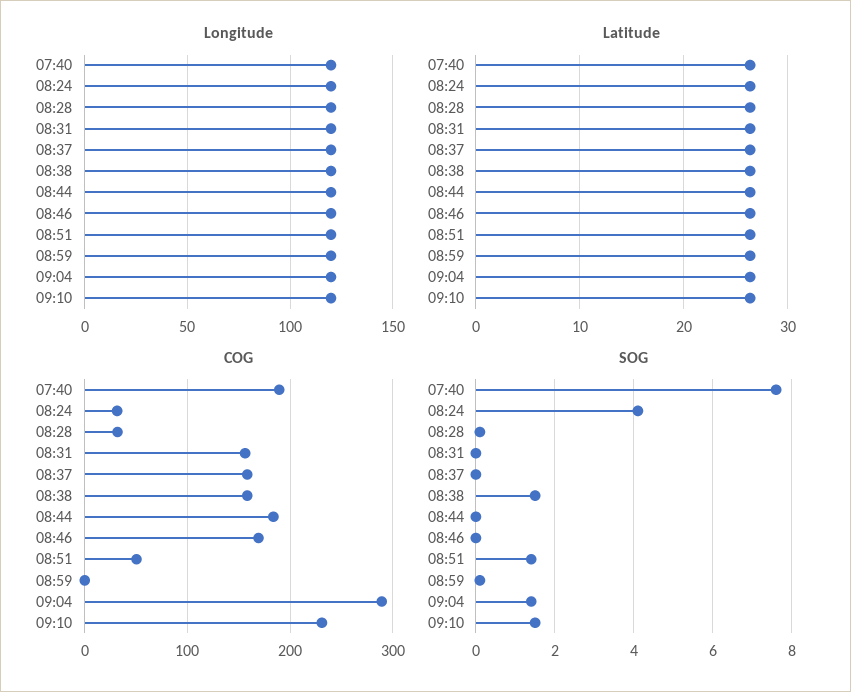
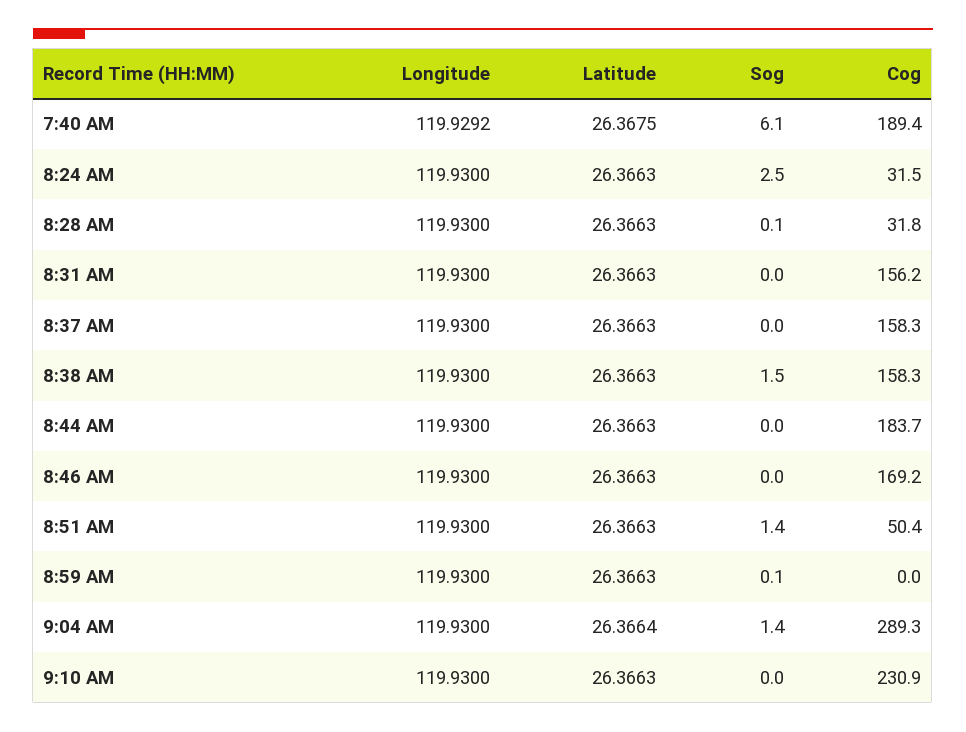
  {
    "Longitude": {
      "07:40": 119.9292,
      "08:24": 119.93,
      "08:28": 119.93,
      "08:31": 119.93,
      "08:37": 119.93,
      "08:38": 119.93,
      "08:44": 119.93,
      "08:46": 119.93,
      "08:51": 119.93,
      "08:59": 119.93,
      "09:04": 119.93,
      "09:10": 119.93
    },
    "Latitude": {
      "07:40": 26.3675,
      "08:24": 26.3663,
      "08:28": 26.3663,
      "08:31": 26.3663,
      "08:37": 26.3663,
      "08:38": 26.3663,
      "08:44": 26.3663,
      "08:46": 26.3663,
      "08:51": 26.3663,
      "08:59": 26.3663,
      "09:04": 26.3664,
      "09:10": 26.3663
    },
    "COG": {
      "07:40": 189.4,
      "08:24": 31.5,
      "08:28": 31.8,
      "08:31": 156.2,
      "08:37": 158.3,
      "08:38": 158.3,
      "08:44": 183.7,
      "08:46": 169.2,
      "08:51": 50.4,
      "08:59": 0,
      "09:04": 289.3,
      "09:10": 230.9
    },
    "SOG": {
-     "07:40": 7.5,
+     "07:40": 6.1,
-     "08:24": 4,
+     "08:24": 2.5,
      "08:28": 0.1,
      "08:31": 0,
      "08:37": 0,
      "08:38": 1.5,
      "08:44": 0,
      "08:46": 0,
      "08:51": 1.4,
      "08:59": 0.1,
      "09:04": 1.4,
-     "09:10": 1.5
+     "09:10": 0
    }
  }

